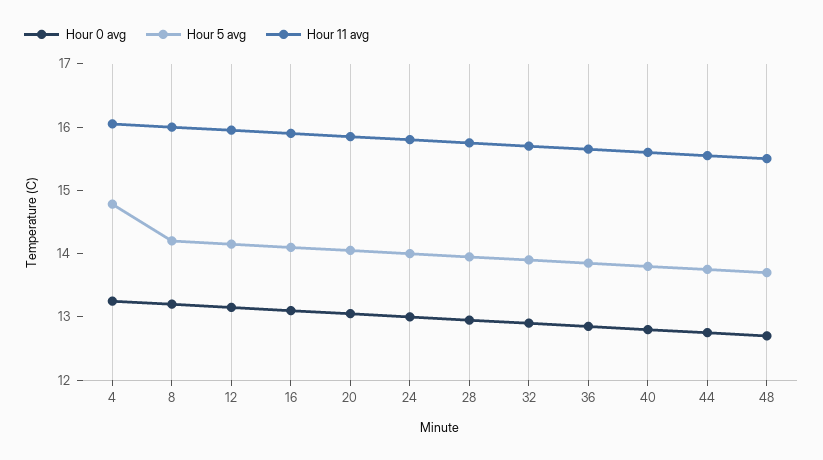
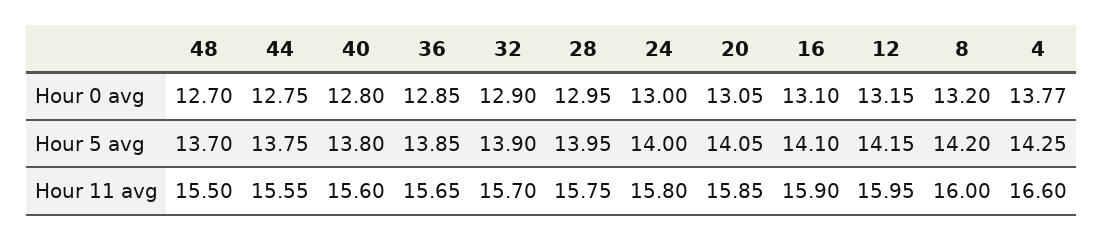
  {
    "Hour 0 avg": {
-     "4": 13.2,
+     "4": 13.77,
      "8": 13.2,
      "12": 13.15,
      "16": 13.1,
      "20": 13.05,
      "24": 13,
      "28": 12.95,
      "32": 12.9,
      "36": 12.85,
      "40": 12.8,
      "44": 12.75,
      "48": 12.7
    },
    "Hour 5 avg": {
-     "4": 14.8,
+     "4": 14.25,
      "8": 14.2,
      "12": 14.15,
      "16": 14.1,
      "20": 14.05,
      "24": 14,
      "28": 13.95,
      "32": 13.9,
      "36": 13.85,
      "40": 13.8,
      "44": 13.75,
      "48": 13.7
    },
    "Hour 11 avg": {
-     "4": 16,
+     "4": 16.6,
      "8": 16,
      "12": 15.95,
      "16": 15.9,
      "20": 15.85,
      "24": 15.8,
      "28": 15.75,
      "32": 15.7,
      "36": 15.65,
      "40": 15.6,
      "44": 15.55,
      "48": 15.5
    }
  }

